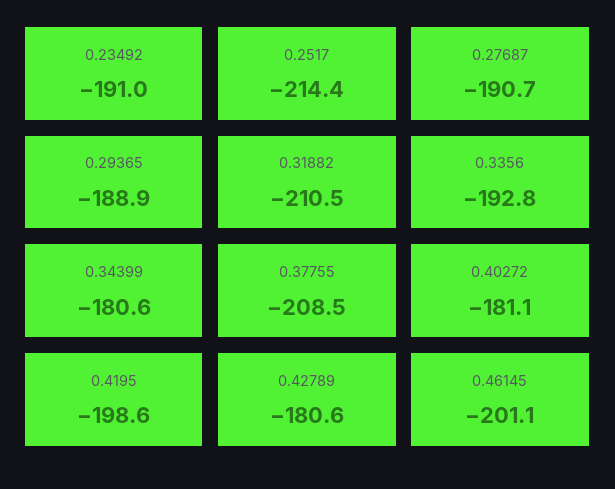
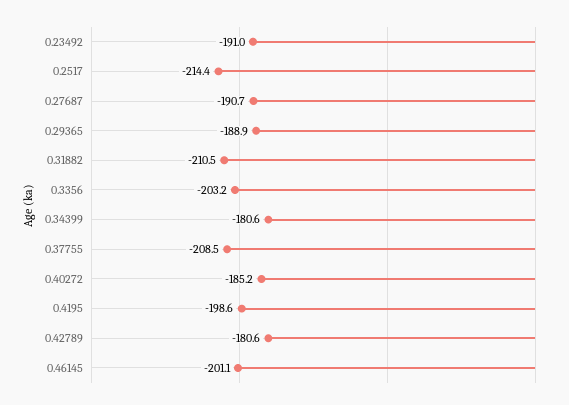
  {
    "0.23492": -191,
    "0.2517": -214.4,
    "0.27687": -190.7,
    "0.29365": -188.9,
    "0.31882": -210.5,
-   "0.3356": -192.8,
+   "0.3356": -203.2,
    "0.34399": -180.6,
    "0.37755": -208.5,
-   "0.40272": -181.1,
+   "0.40272": -185.2,
    "0.4195": -198.6,
    "0.42789": -180.6,
    "0.46145": -201.1
  }

